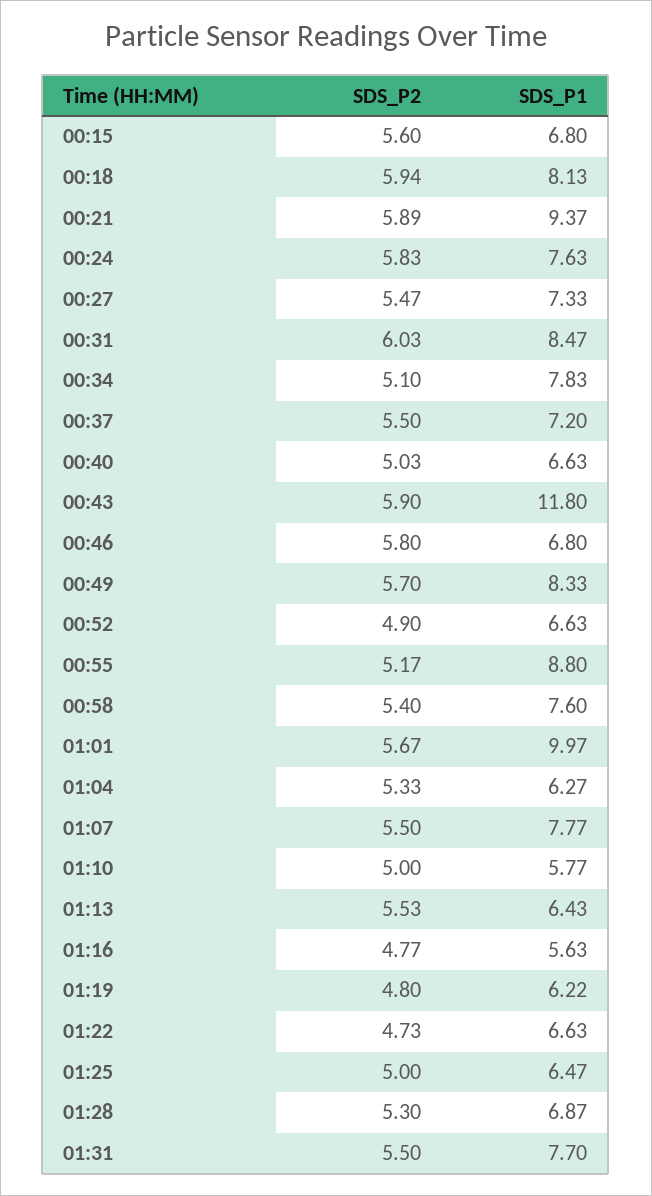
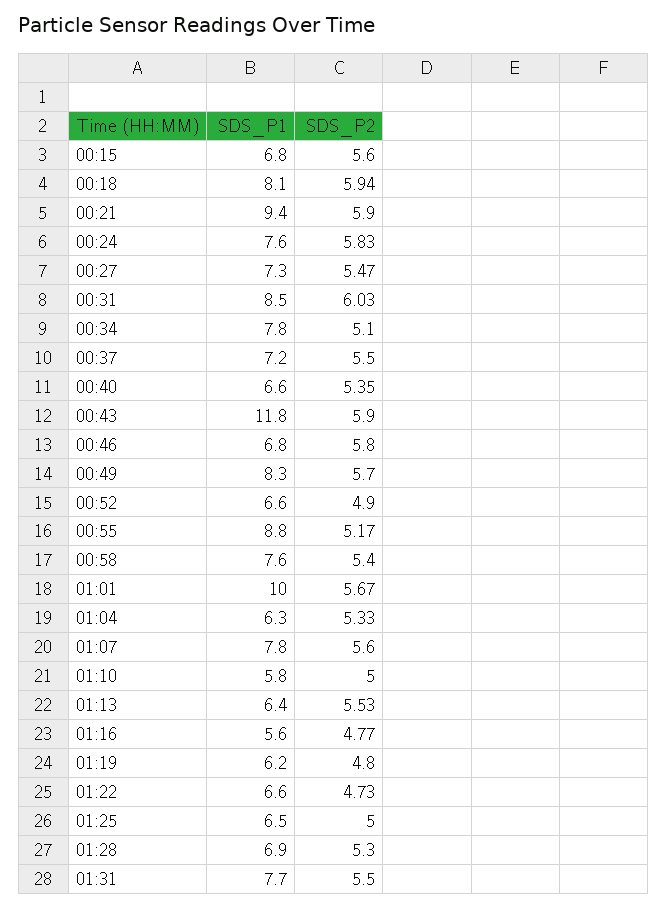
  {
    "SDS_P2": {
      "00:15": 5.6,
      "00:18": 5.94,
-     "00:21": 5.89,
+     "00:21": 5.9,
      "00:24": 5.83,
      "00:27": 5.47,
      "00:31": 6.03,
      "00:34": 5.1,
      "00:37": 5.5,
-     "00:40": 5.03,
+     "00:40": 5.35,
      "00:43": 5.9,
      "00:46": 5.8,
      "00:49": 5.7,
      "00:52": 4.9,
      "00:55": 5.17,
      "00:58": 5.4,
      "01:01": 5.67,
      "01:04": 5.33,
-     "01:07": 5.5,
+     "01:07": 5.6,
      "01:10": 5,
      "01:13": 5.53,
      "01:16": 4.77,
      "01:19": 4.8,
      "01:22": 4.73,
      "01:25": 5,
      "01:28": 5.3,
      "01:31": 5.5
    },
    "SDS_P1": {
      "00:15": 6.8,
      "00:18": 8.13,
      "00:21": 9.37,
      "00:24": 7.63,
      "00:27": 7.33,
      "00:31": 8.47,
      "00:34": 7.83,
      "00:37": 7.2,
      "00:40": 6.63,
      "00:43": 11.8,
      "00:46": 6.8,
      "00:49": 8.33,
      "00:52": 6.63,
      "00:55": 8.8,
      "00:58": 7.6,
      "01:01": 9.97,
      "01:04": 6.27,
      "01:07": 7.77,
      "01:10": 5.77,
      "01:13": 6.43,
      "01:16": 5.63,
      "01:19": 6.22,
      "01:22": 6.63,
      "01:25": 6.47,
      "01:28": 6.87,
      "01:31": 7.7
    }
  }

